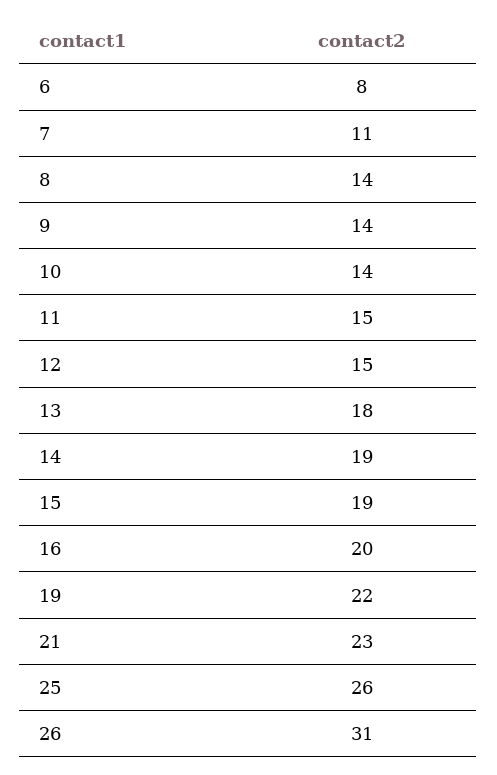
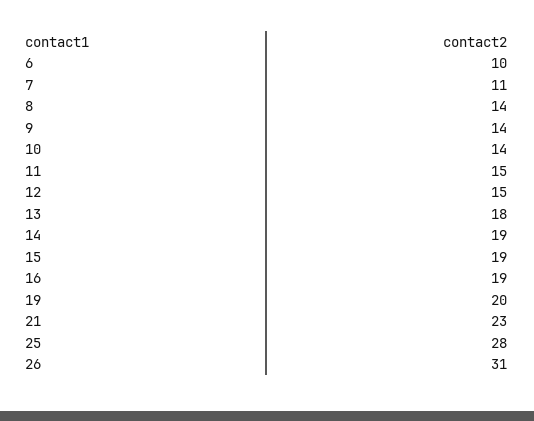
  {
-   "6": 8,
+   "6": 10,
    "7": 11,
    "8": 14,
    "9": 14,
    "10": 14,
    "11": 15,
    "12": 15,
    "13": 18,
    "14": 19,
    "15": 19,
-   "16": 20,
+   "16": 19,
-   "19": 22,
+   "19": 20,
    "21": 23,
-   "25": 26,
+   "25": 28,
    "26": 31
  }

